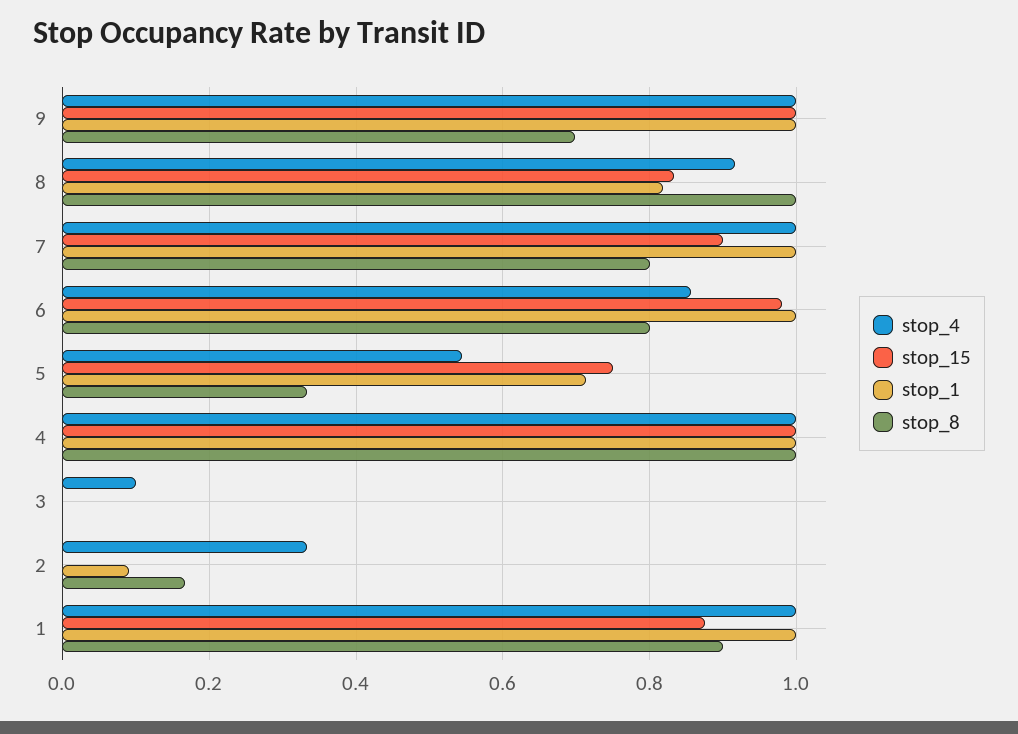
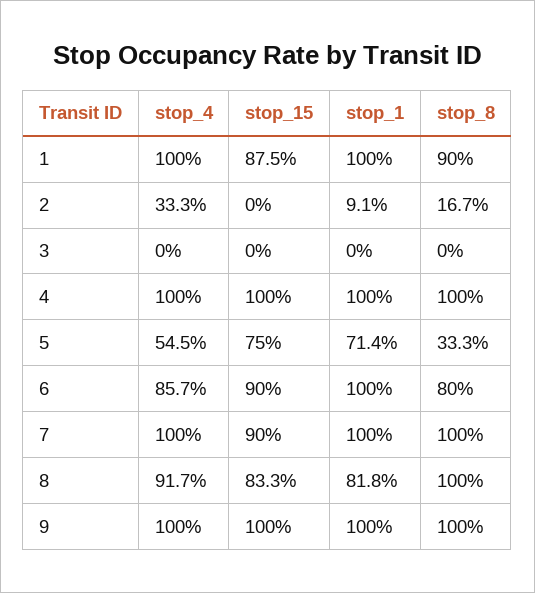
  {
    "stop_4": {
      "9": 1,
      "8": 0.917,
      "7": 1,
      "6": 0.857,
      "5": 0.545,
      "4": 1,
-     "3": 0.1,
+     "3": 0,
      "2": 0.333,
      "1": 1
    },
    "stop_15": {
      "9": 1,
      "8": 0.833,
      "7": 0.9,
-     "6": 0.98,
+     "6": 0.9,
      "5": 0.75,
      "4": 1,
      "3": 0,
      "2": 0,
      "1": 0.875
    },
    "stop_1": {
      "9": 1,
      "8": 0.818,
      "7": 1,
      "6": 1,
      "5": 0.714,
      "4": 1,
      "3": 0,
      "2": 0.091,
      "1": 1
    },
    "stop_8": {
-     "9": 0.7,
+     "9": 1,
      "8": 1,
-     "7": 0.8,
+     "7": 1,
      "6": 0.8,
      "5": 0.333,
      "4": 1,
      "3": 0,
      "2": 0.167,
      "1": 0.9
    }
  }

